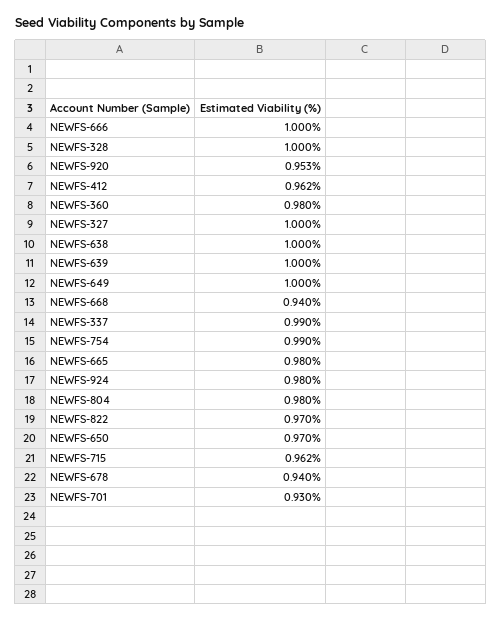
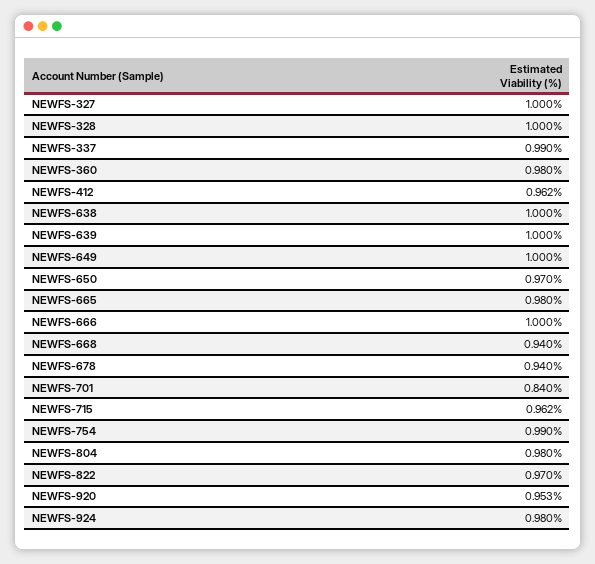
  {
    "NEWFS-666": 1,
    "NEWFS-328": 1,
    "NEWFS-920": 0.953,
    "NEWFS-412": 0.962,
    "NEWFS-360": 0.98,
    "NEWFS-327": 1,
    "NEWFS-638": 1,
    "NEWFS-639": 1,
    "NEWFS-649": 1,
    "NEWFS-668": 0.94,
    "NEWFS-337": 0.99,
    "NEWFS-754": 0.99,
    "NEWFS-665": 0.98,
    "NEWFS-924": 0.98,
    "NEWFS-804": 0.98,
    "NEWFS-822": 0.97,
    "NEWFS-650": 0.97,
    "NEWFS-715": 0.962,
    "NEWFS-678": 0.94,
-   "NEWFS-701": 0.93
+   "NEWFS-701": 0.84
  }

